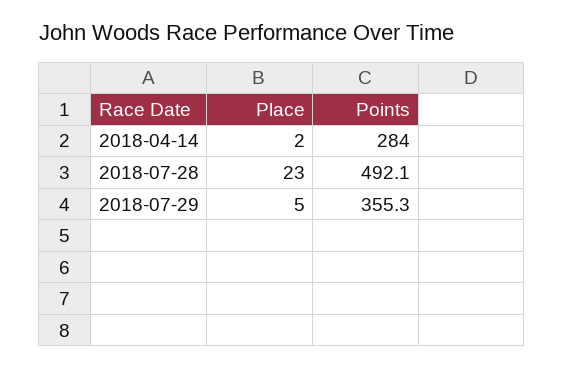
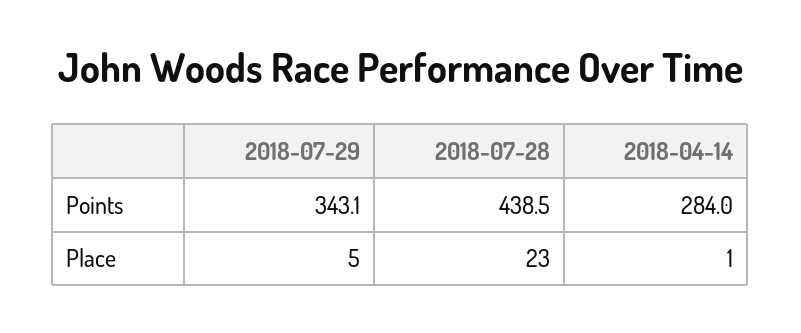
  {
    "Place": {
-     "2018-04-14": 2,
+     "2018-04-14": 1,
      "2018-07-28": 23,
      "2018-07-29": 5
    },
    "Points": {
      "2018-04-14": 284,
-     "2018-07-28": 492.1,
+     "2018-07-28": 438.5,
-     "2018-07-29": 355.3
+     "2018-07-29": 343.1
    }
  }

